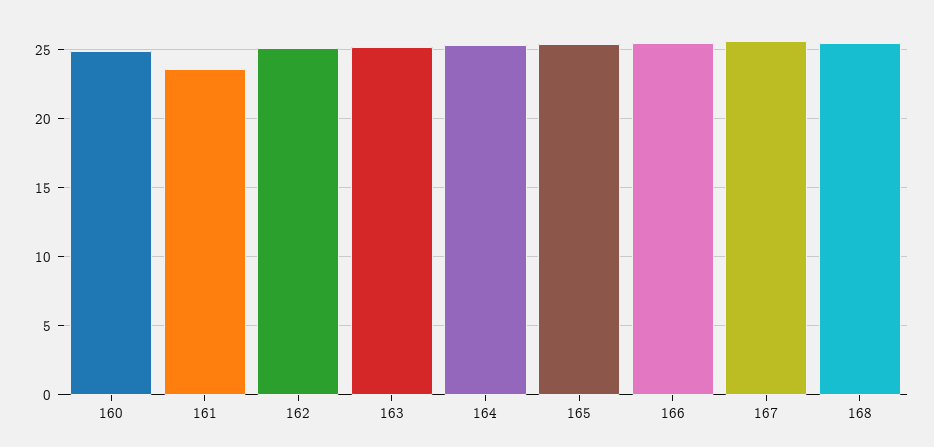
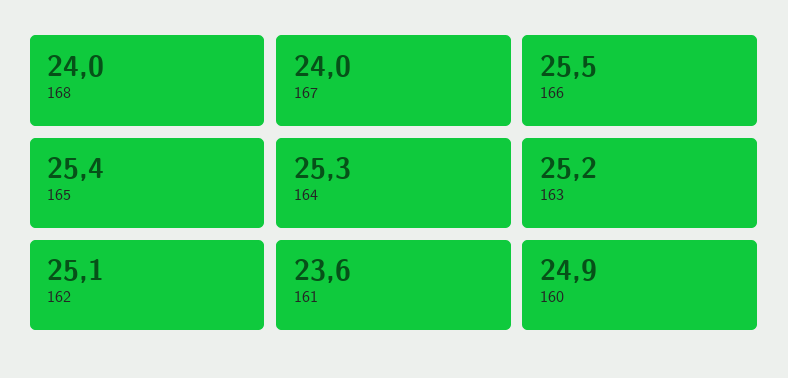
  {
    "160": 24.9,
    "161": 23.6,
    "162": 25.1,
    "163": 25.2,
    "164": 25.3,
    "165": 25.4,
    "166": 25.5,
-   "167": 25.5,
+   "167": 24,
-   "168": 25.5
+   "168": 24
  }

